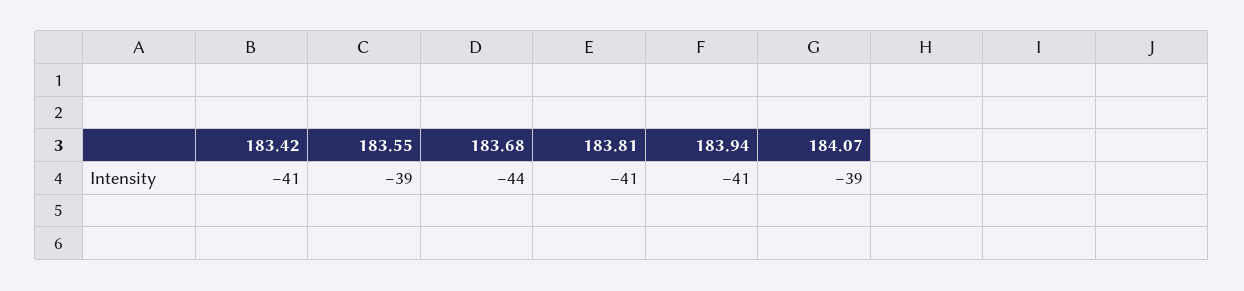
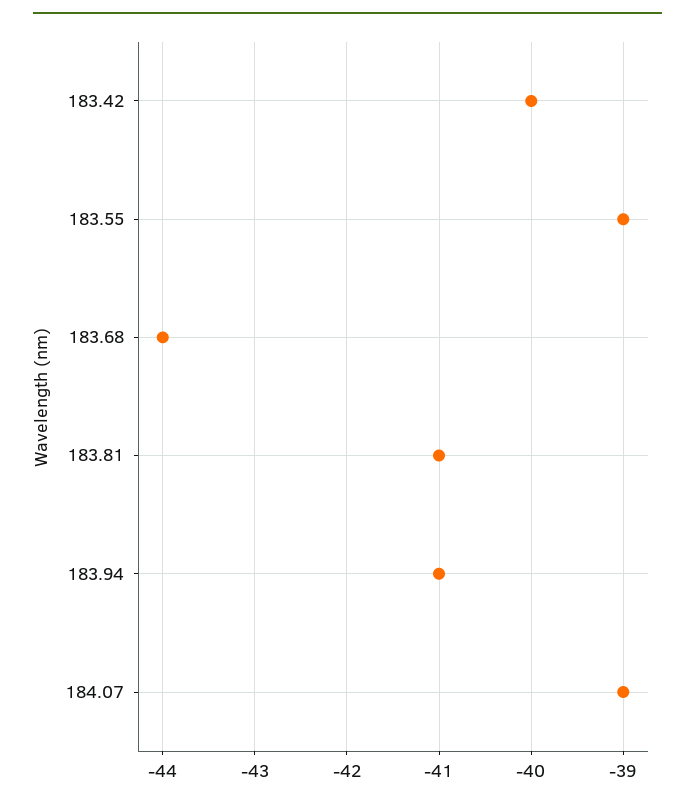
  {
-   "183.42": -41,
+   "183.42": -40,
    "183.55": -39,
    "183.68": -44,
    "183.81": -41,
    "183.94": -41,
    "184.07": -39
  }

